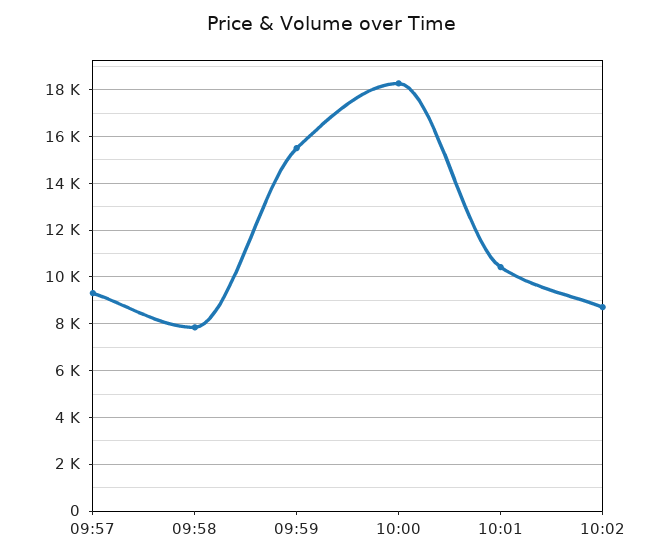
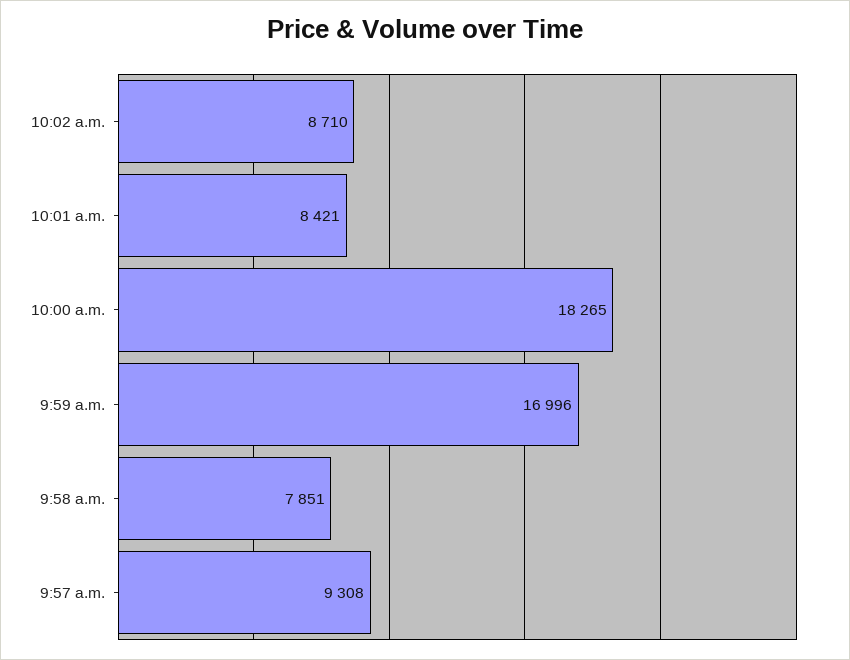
  {
    "09:57": 9308,
    "09:58": 7851,
-   "09:59": 15500,
+   "09:59": 16996,
    "10:00": 18265,
-   "10:01": 10500,
+   "10:01": 8421,
    "10:02": 8710
  }

